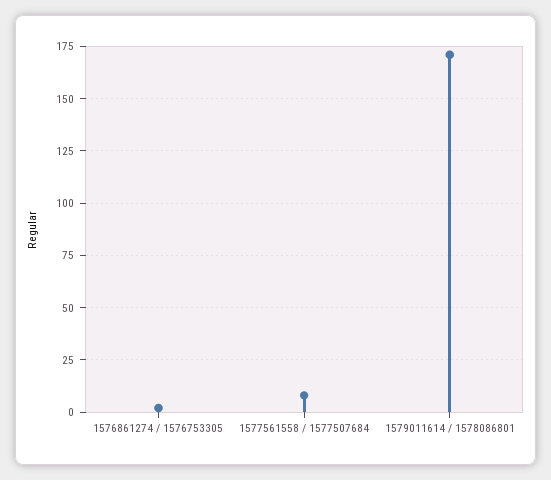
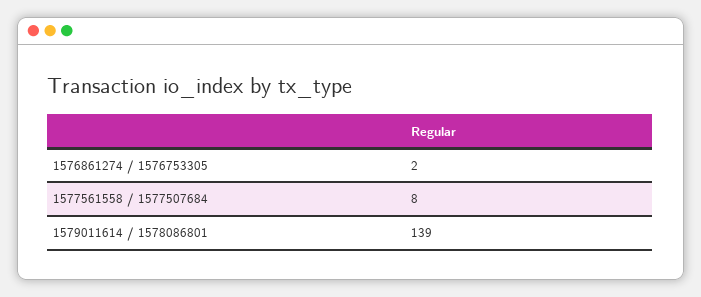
  {
    "1576861274 / 1576753305": 2,
    "1577561558 / 1577507684": 8,
-   "1579011614 / 1578086801": 170
+   "1579011614 / 1578086801": 139
  }

